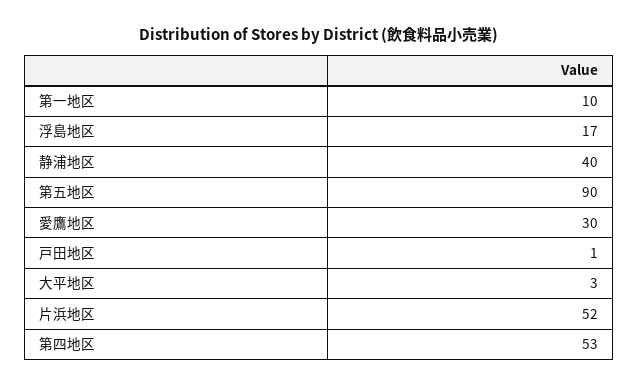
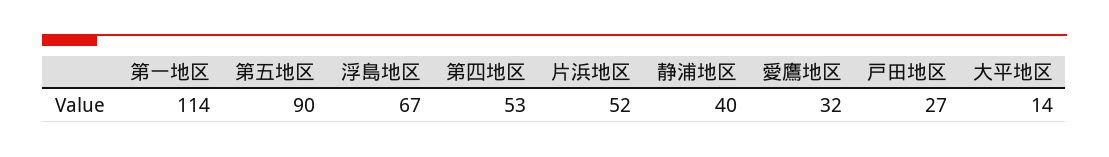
  {
-   "第一地区": 10,
+   "第一地区": 114,
-   "浮島地区": 17,
+   "浮島地区": 67,
    "静浦地区": 40,
    "第五地区": 90,
-   "愛鷹地区": 30,
+   "愛鷹地区": 32,
-   "戸田地区": 1,
+   "戸田地区": 27,
-   "大平地区": 3,
+   "大平地区": 14,
    "片浜地区": 52,
    "第四地区": 53
  }

